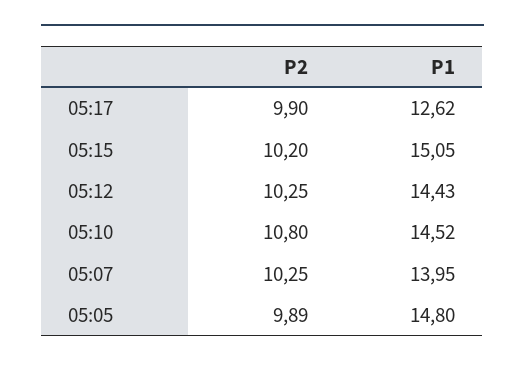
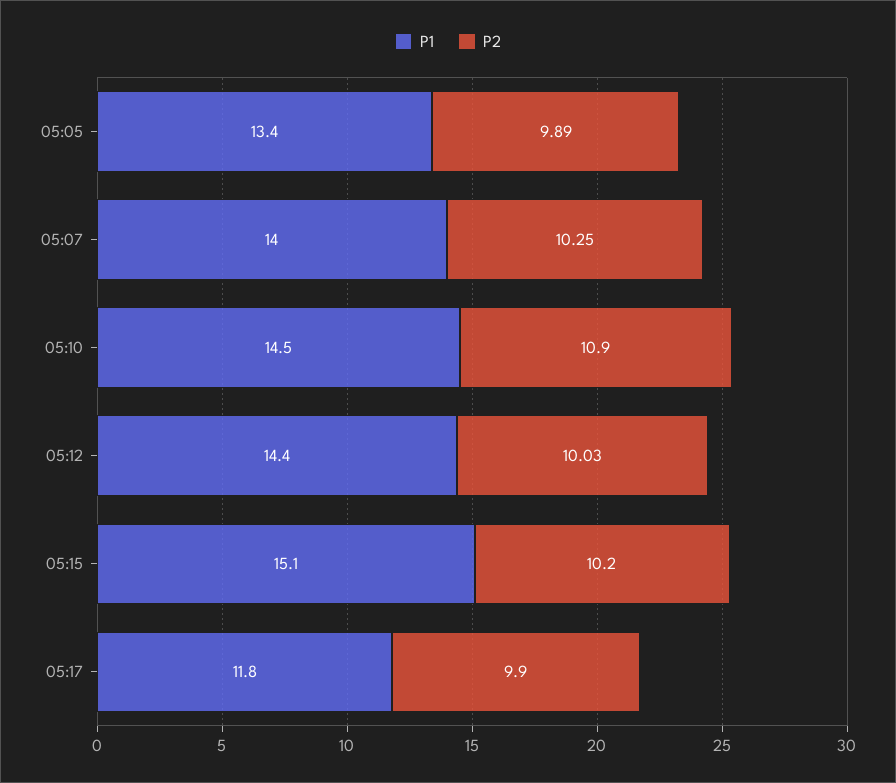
  {
    "P2": {
      "05:17": 9.9,
      "05:15": 10.2,
-     "05:12": 10.25,
+     "05:12": 10.03,
-     "05:10": 10.8,
+     "05:10": 10.9,
      "05:07": 10.25,
      "05:05": 9.89
    },
    "P1": {
-     "05:17": 12.62,
+     "05:17": 11.8,
      "05:15": 15.05,
      "05:12": 14.43,
      "05:10": 14.52,
      "05:07": 13.95,
-     "05:05": 14.8
+     "05:05": 13.4
    }
  }

